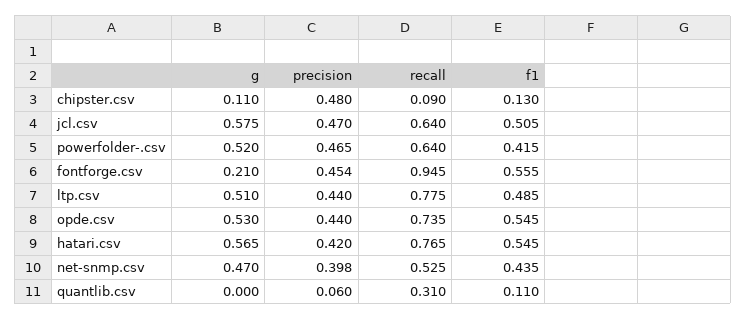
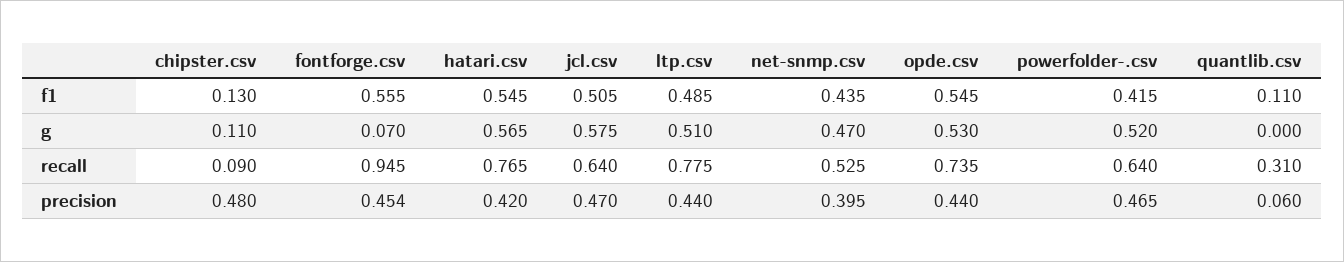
  {
    "g": {
      "chipster.csv": 0.11,
      "jcl.csv": 0.575,
      "powerfolder-.csv": 0.52,
-     "fontforge.csv": 0.21,
+     "fontforge.csv": 0.07,
      "ltp.csv": 0.51,
      "opde.csv": 0.53,
      "hatari.csv": 0.565,
      "net-snmp.csv": 0.47,
      "quantlib.csv": 0
    },
    "precision": {
      "chipster.csv": 0.48,
      "jcl.csv": 0.47,
      "powerfolder-.csv": 0.465,
      "fontforge.csv": 0.454,
      "ltp.csv": 0.44,
      "opde.csv": 0.44,
      "hatari.csv": 0.42,
-     "net-snmp.csv": 0.398,
+     "net-snmp.csv": 0.395,
      "quantlib.csv": 0.06
    },
    "recall": {
      "chipster.csv": 0.09,
      "jcl.csv": 0.64,
      "powerfolder-.csv": 0.64,
      "fontforge.csv": 0.945,
      "ltp.csv": 0.775,
      "opde.csv": 0.735,
      "hatari.csv": 0.765,
      "net-snmp.csv": 0.525,
      "quantlib.csv": 0.31
    },
    "f1": {
      "chipster.csv": 0.13,
      "jcl.csv": 0.505,
      "powerfolder-.csv": 0.415,
      "fontforge.csv": 0.555,
      "ltp.csv": 0.485,
      "opde.csv": 0.545,
      "hatari.csv": 0.545,
      "net-snmp.csv": 0.435,
      "quantlib.csv": 0.11
    }
  }

